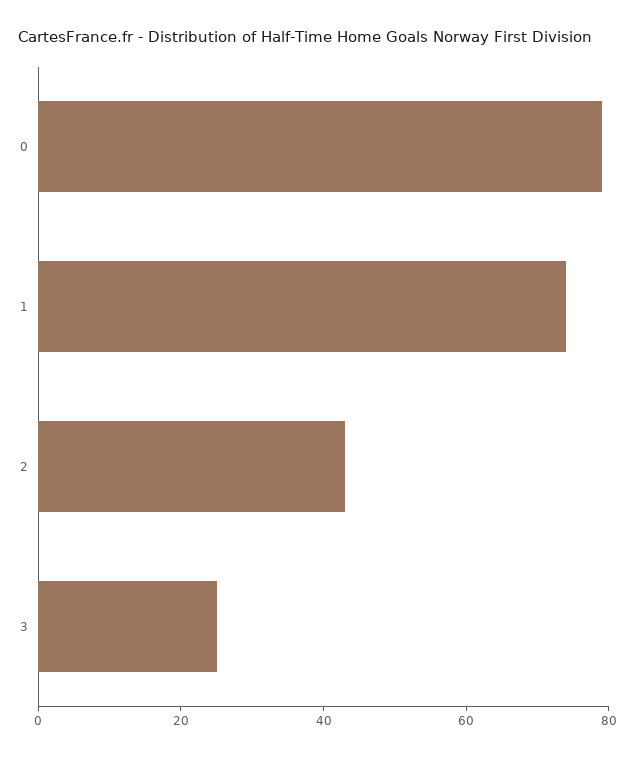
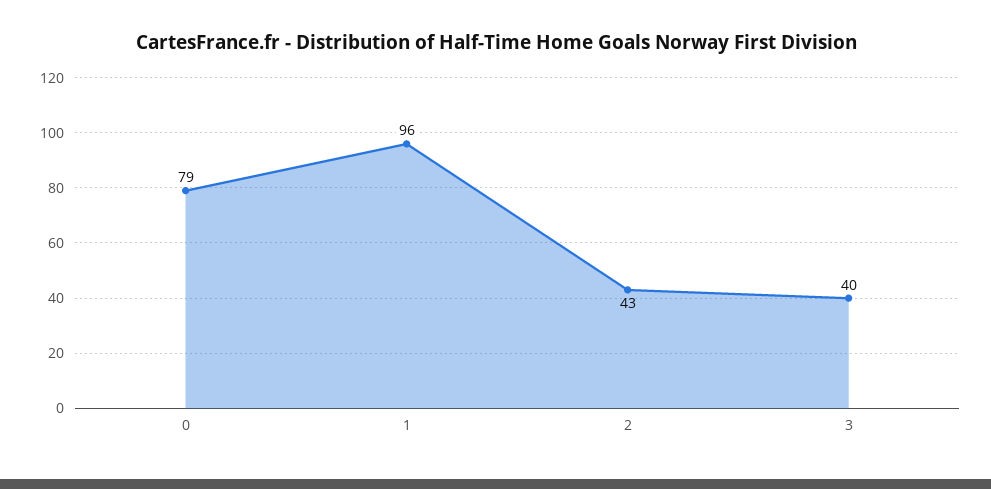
  {
    "0": 79,
-   "1": 75,
+   "1": 96,
    "2": 43,
-   "3": 25
+   "3": 40
  }

